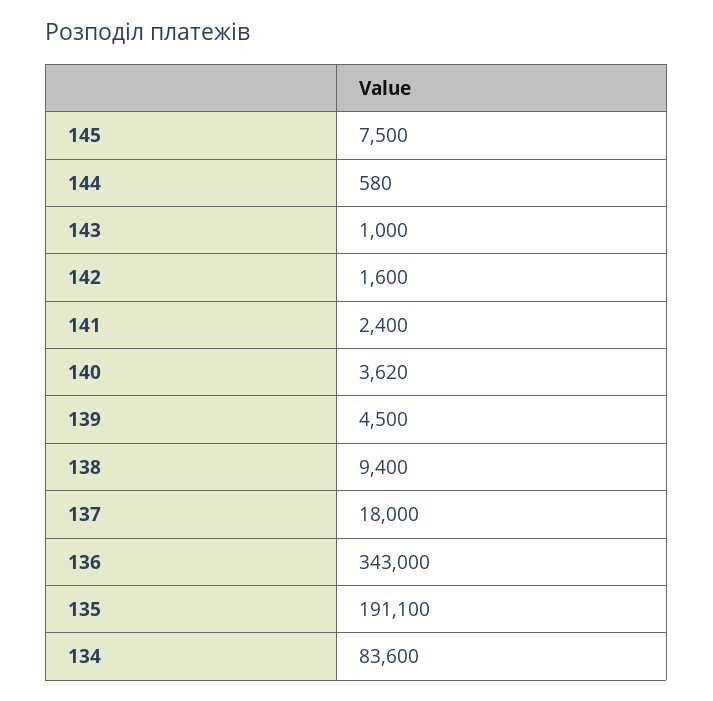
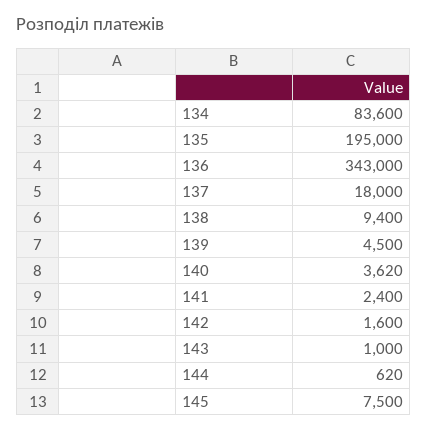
  {
    "145": 7500,
-   "144": 580,
+   "144": 620,
    "143": 1000,
    "142": 1600,
    "141": 2400,
    "140": 3620,
    "139": 4500,
    "138": 9400,
    "137": 18000,
    "136": 343000,
-   "135": 191100,
+   "135": 195000,
    "134": 83600
  }

